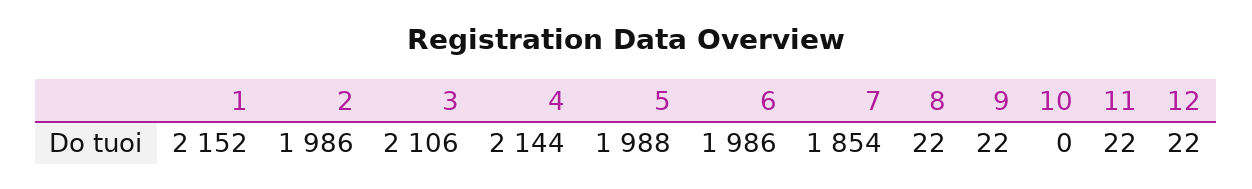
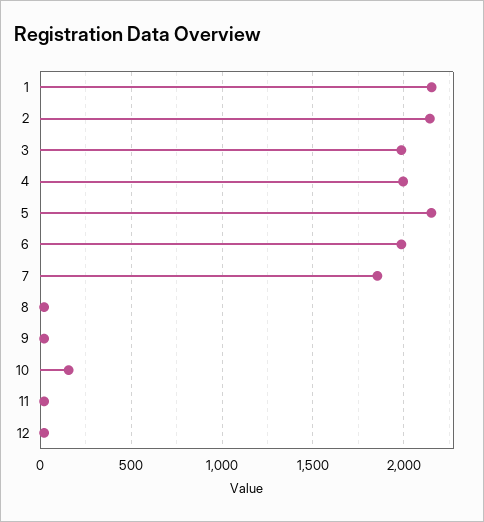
  {
    "1": 2152,
-   "2": 1986,
+   "2": 2150,
-   "3": 2106,
+   "3": 2000,
-   "4": 2144,
+   "4": 2000,
-   "5": 1988,
+   "5": 2150,
    "6": 1986,
    "7": 1854,
    "8": 22,
    "9": 22,
-   "10": 0,
+   "10": 150,
    "11": 22,
    "12": 22
  }

